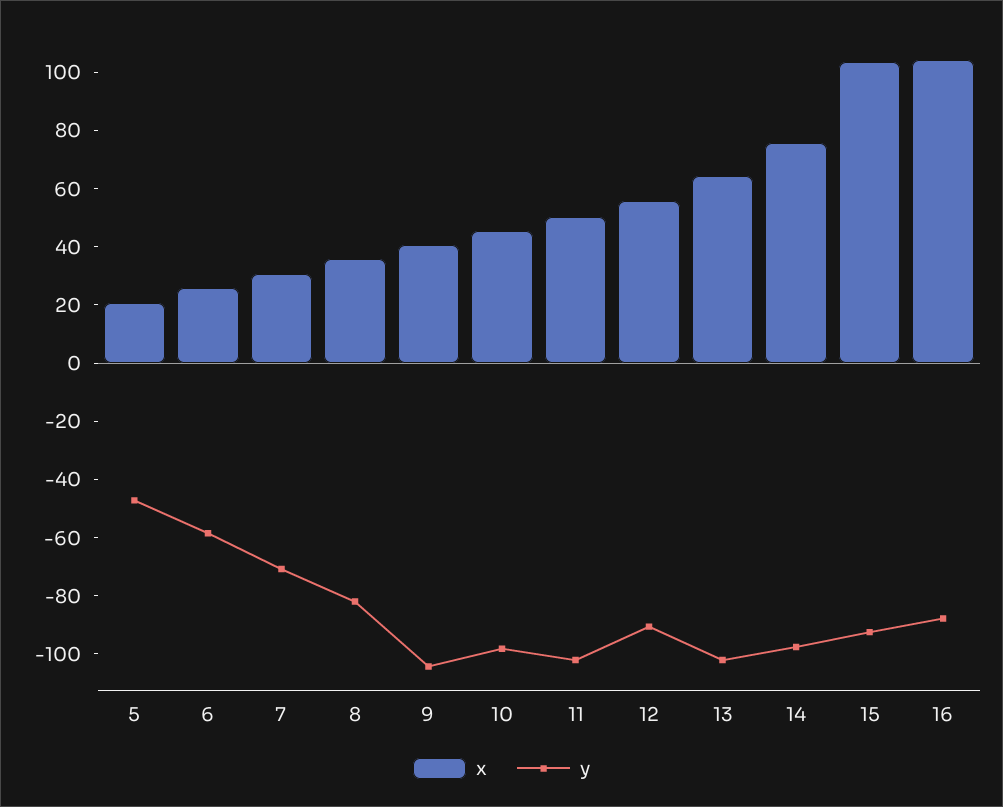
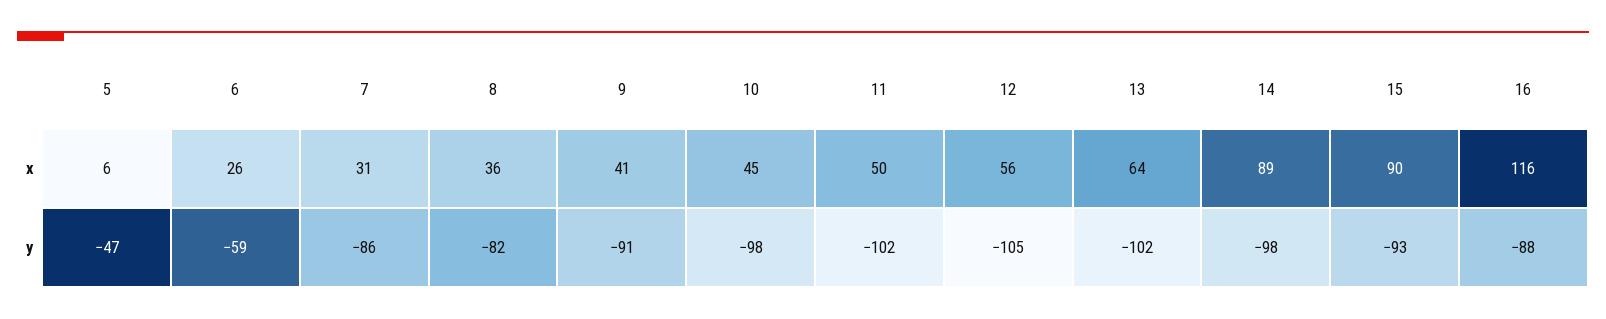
  {
    "x": {
-     "5": 20,
+     "5": 6,
      "6": 26,
      "7": 31,
      "8": 36,
      "9": 41,
      "10": 45,
      "11": 50,
      "12": 56,
      "13": 64,
-     "14": 75,
+     "14": 89,
-     "15": 105,
+     "15": 90,
-     "16": 105
+     "16": 116
    },
    "y": {
      "5": -47,
      "6": -59,
-     "7": -70,
+     "7": -86,
      "8": -82,
-     "9": -105,
+     "9": -91,
      "10": -98,
      "11": -102,
-     "12": -90,
+     "12": -105,
      "13": -102,
      "14": -98,
      "15": -93,
      "16": -88
    }
  }

